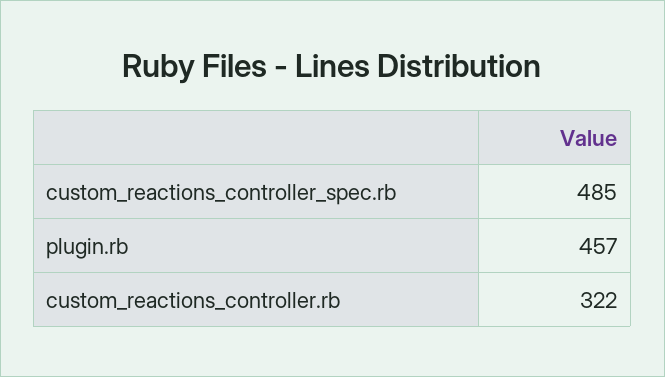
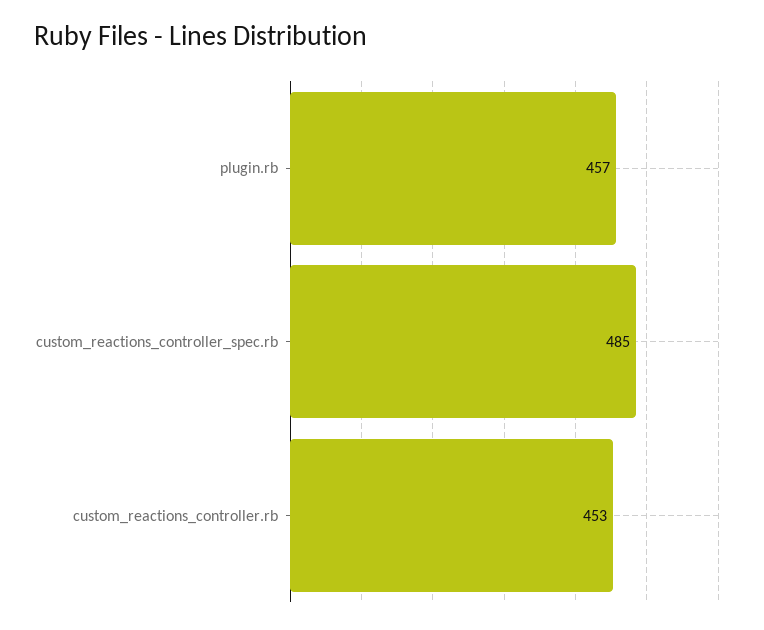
  {
    "custom_reactions_controller_spec.rb": 485,
    "plugin.rb": 457,
-   "custom_reactions_controller.rb": 322
+   "custom_reactions_controller.rb": 453
  }

